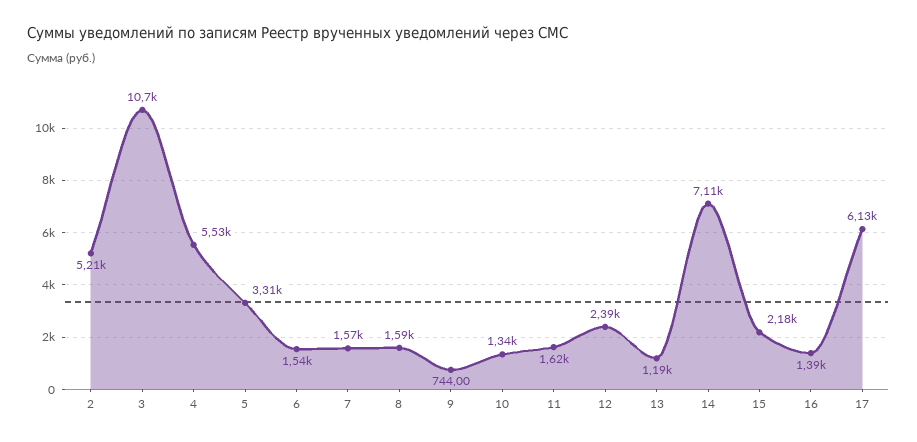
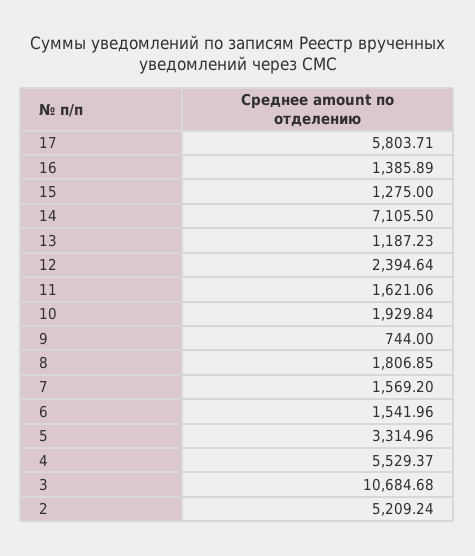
  {
    "2": 5209.24,
    "3": 10684.68,
    "4": 5529.37,
    "5": 3314.96,
    "6": 1541.96,
    "7": 1569.2,
-   "8": 1590,
+   "8": 1806.85,
    "9": 744,
-   "10": 1340,
+   "10": 1929.84,
    "11": 1621.06,
    "12": 2394.64,
    "13": 1187.23,
    "14": 7105.5,
-   "15": 2180,
+   "15": 1275,
    "16": 1385.89,
-   "17": 6130
+   "17": 5803.71
  }

